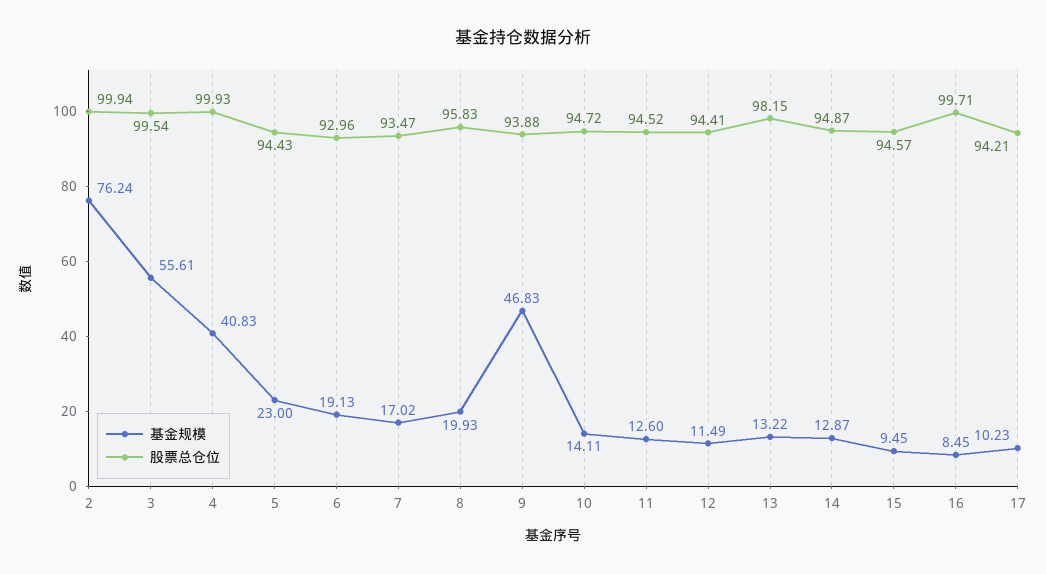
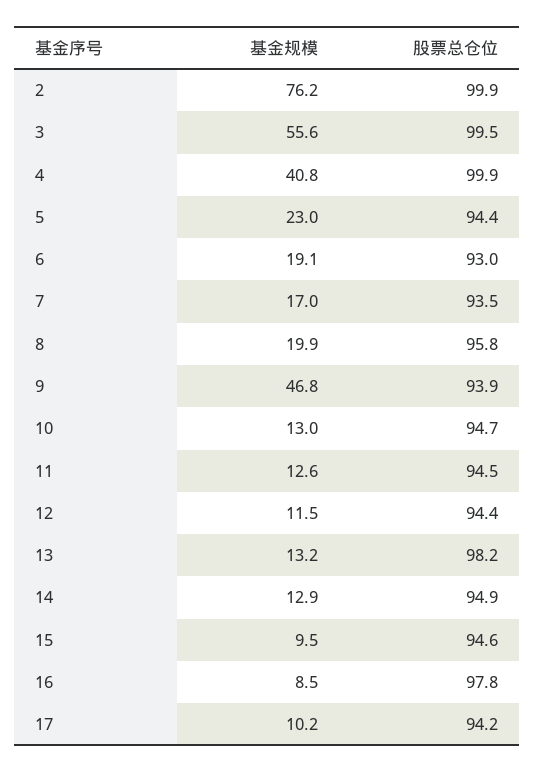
  {
    "基金规模": {
      "2": 76.24,
      "3": 55.61,
      "4": 40.83,
      "5": 23,
      "6": 19.13,
      "7": 17.02,
      "8": 19.93,
      "9": 46.83,
-     "10": 14.11,
+     "10": 13,
      "11": 12.6,
      "12": 11.49,
      "13": 13.22,
      "14": 12.87,
      "15": 9.45,
      "16": 8.45,
      "17": 10.23
    },
    "股票总仓位": {
      "2": 99.94,
      "3": 99.54,
      "4": 99.93,
      "5": 94.43,
      "6": 92.96,
      "7": 93.47,
      "8": 95.83,
      "9": 93.88,
      "10": 94.72,
      "11": 94.52,
      "12": 94.41,
      "13": 98.15,
      "14": 94.87,
      "15": 94.57,
-     "16": 99.71,
+     "16": 97.8,
      "17": 94.21
    }
  }

